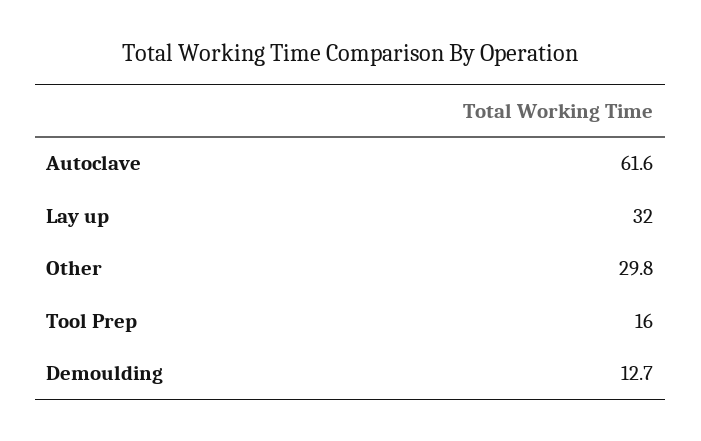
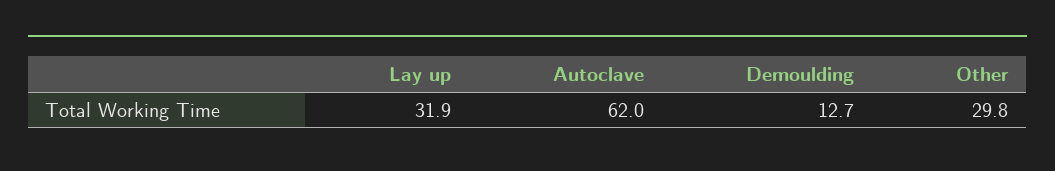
  {
-   "Autoclave": 61.6,
+   "Autoclave": 62,
-   "Lay up": 32,
+   "Lay up": 31.9,
    "Other": 29.8,
-   "Tool Prep": 16,
    "Demoulding": 12.7
  }

